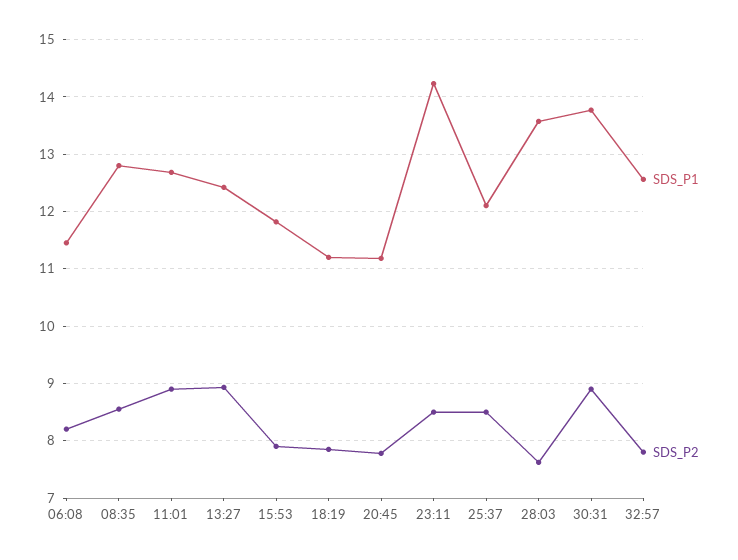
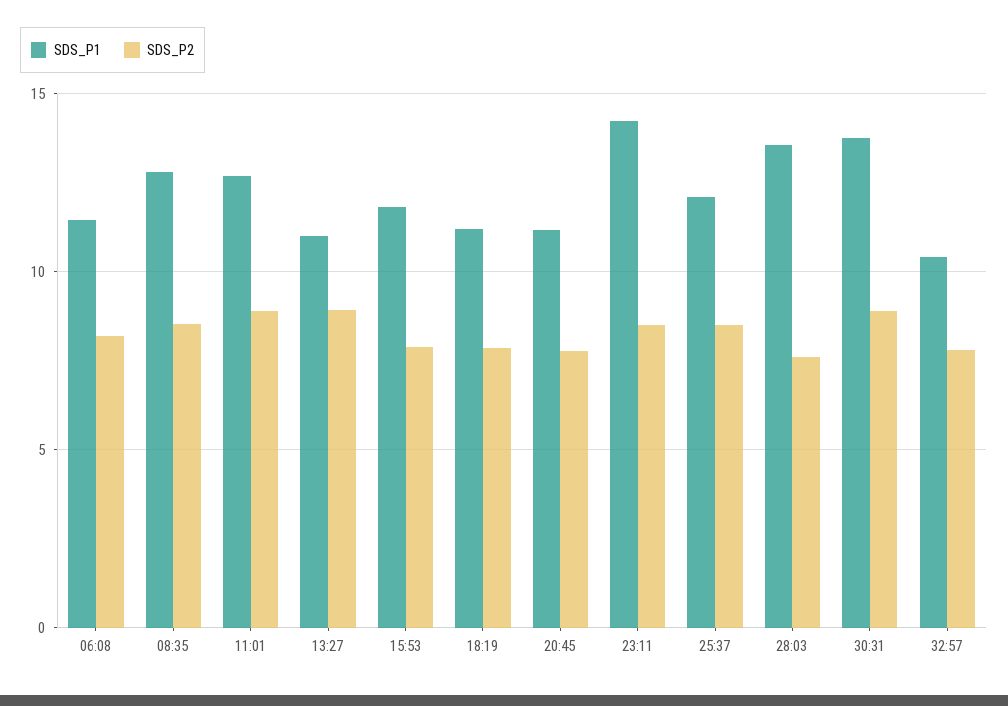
  {
    "SDS_P1": {
      "06:08": 11.4,
      "08:35": 12.8,
      "11:01": 12.6,
-     "13:27": 12.4,
+     "13:27": 11,
      "15:53": 11.8,
      "18:19": 11.2,
      "20:45": 11.2,
      "23:11": 14.2,
      "25:37": 12.2,
      "28:03": 13.6,
      "30:31": 13.8,
-     "32:57": 12.6
+     "32:57": 10.5
    },
    "SDS_P2": {
      "06:08": 8.2,
      "08:35": 8.6,
      "11:01": 9,
      "13:27": 9,
      "15:53": 8,
      "18:19": 7.8,
      "20:45": 7.8,
      "23:11": 8.6,
      "25:37": 8.6,
      "28:03": 7.6,
      "30:31": 9,
      "32:57": 7.8
    }
  }

